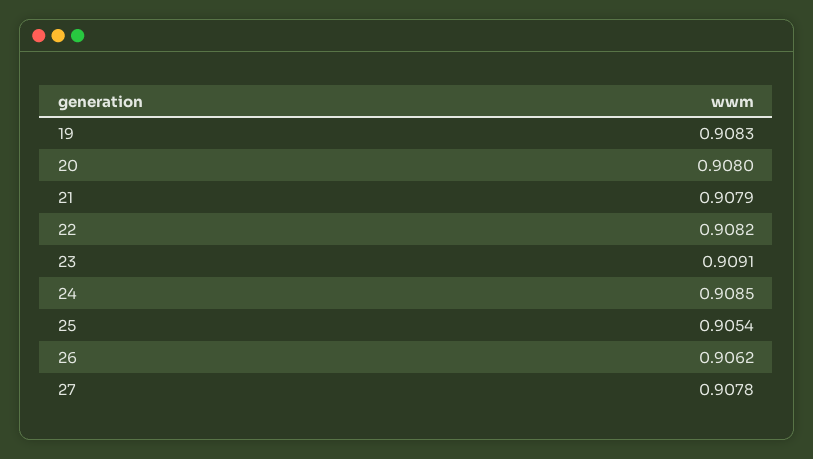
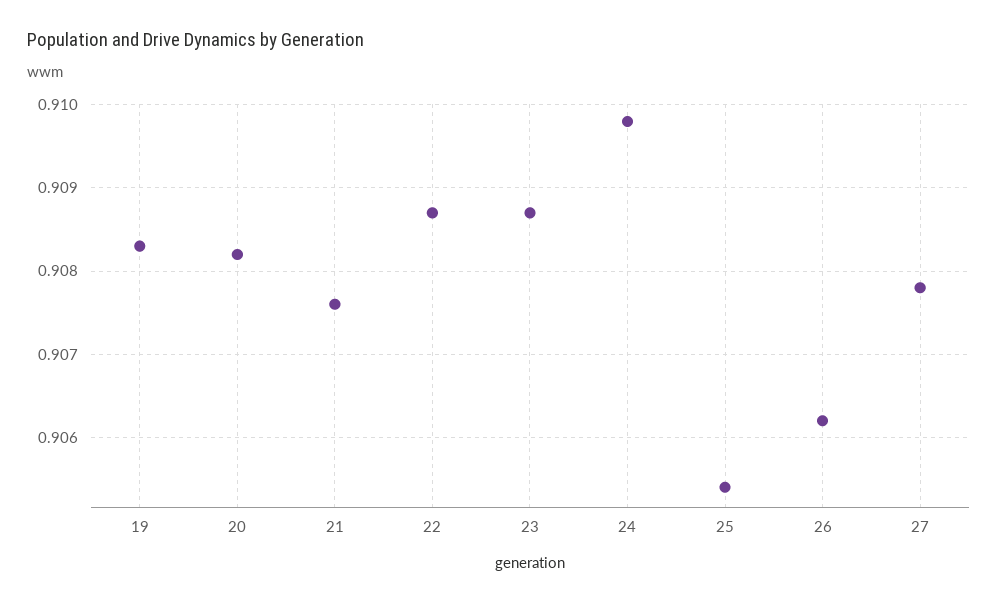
  {
    "19": 0.9083,
-   "20": 0.908,
+   "20": 0.9082,
-   "21": 0.9079,
+   "21": 0.9076,
-   "22": 0.9082,
+   "22": 0.9087,
-   "23": 0.9091,
+   "23": 0.9087,
-   "24": 0.9085,
+   "24": 0.9098,
    "25": 0.9054,
    "26": 0.9062,
    "27": 0.9078
  }

